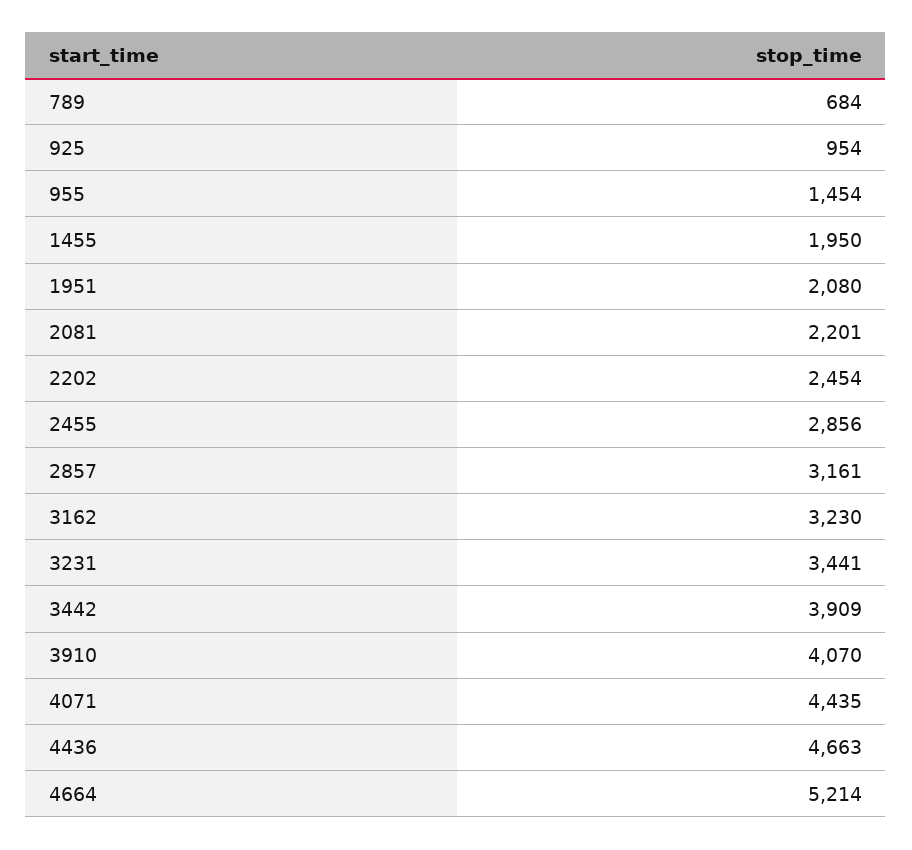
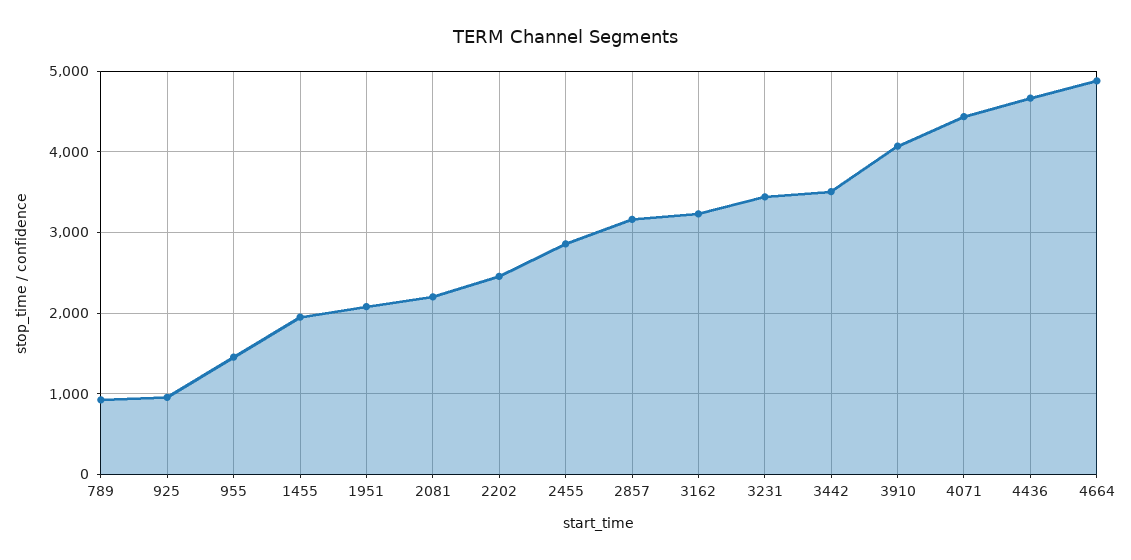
  {
-   "789": 684,
+   "789": 900,
    "925": 954,
    "955": 1454,
    "1455": 1950,
    "1951": 2080,
    "2081": 2201,
    "2202": 2454,
    "2455": 2856,
    "2857": 3161,
    "3162": 3230,
    "3231": 3441,
-   "3442": 3909,
+   "3442": 3500,
    "3910": 4070,
    "4071": 4435,
    "4436": 4663,
-   "4664": 5214
+   "4664": 4900
  }

